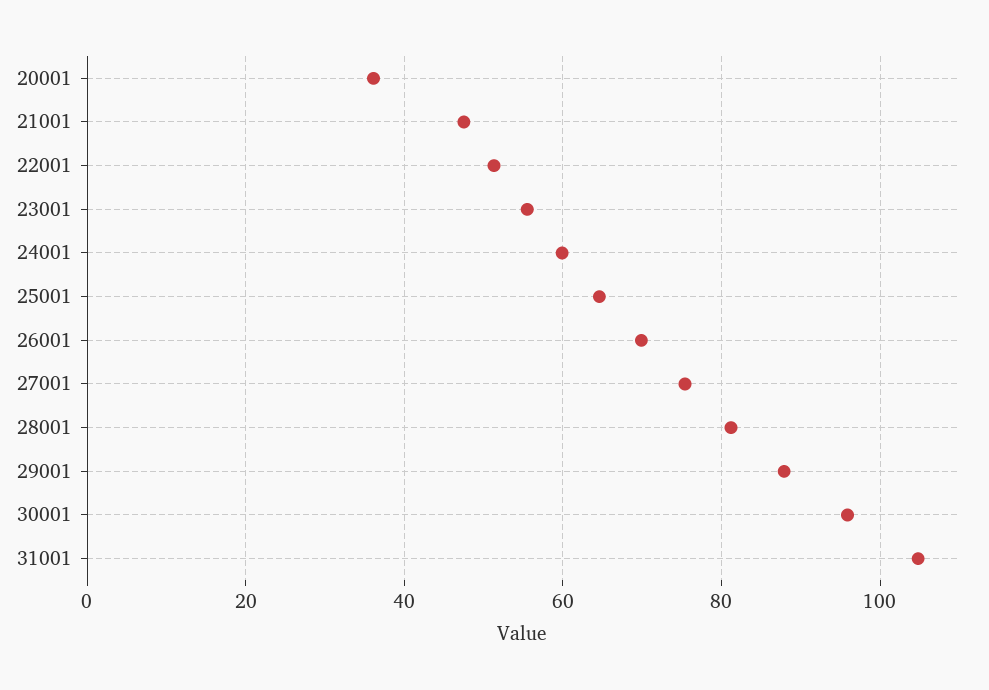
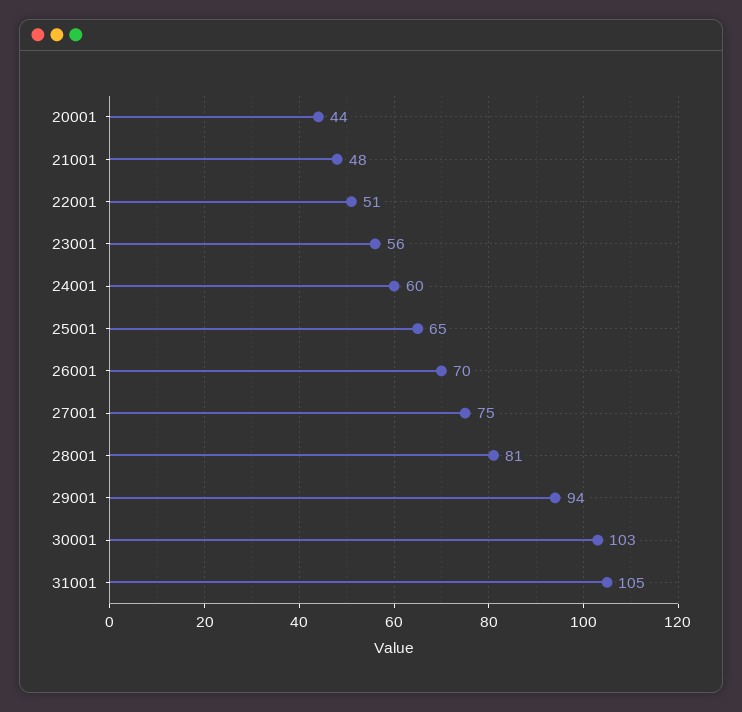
  {
-   "20001": 36,
+   "20001": 44,
    "21001": 48,
    "22001": 51,
    "23001": 56,
    "24001": 60,
    "25001": 65,
    "26001": 70,
    "27001": 75,
    "28001": 81,
-   "29001": 88,
+   "29001": 94,
-   "30001": 96,
+   "30001": 103,
    "31001": 105
  }

